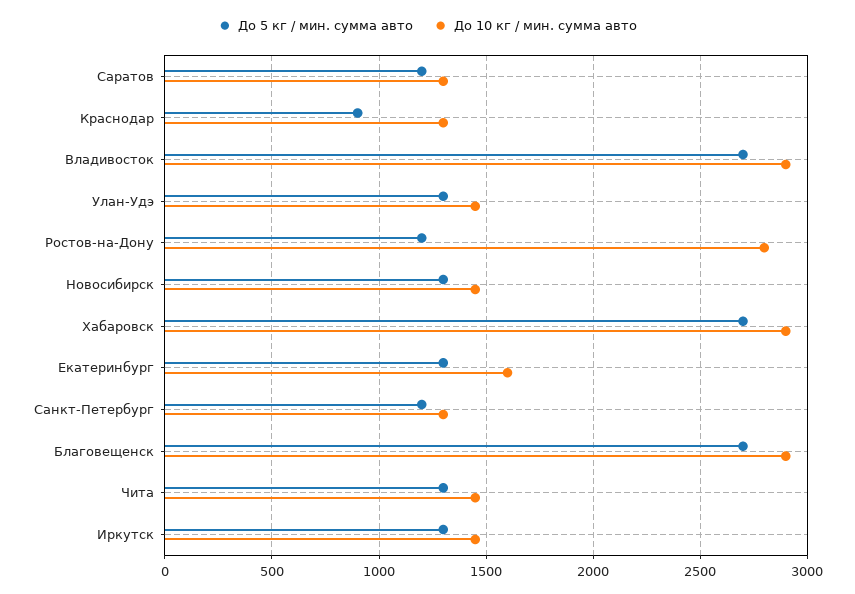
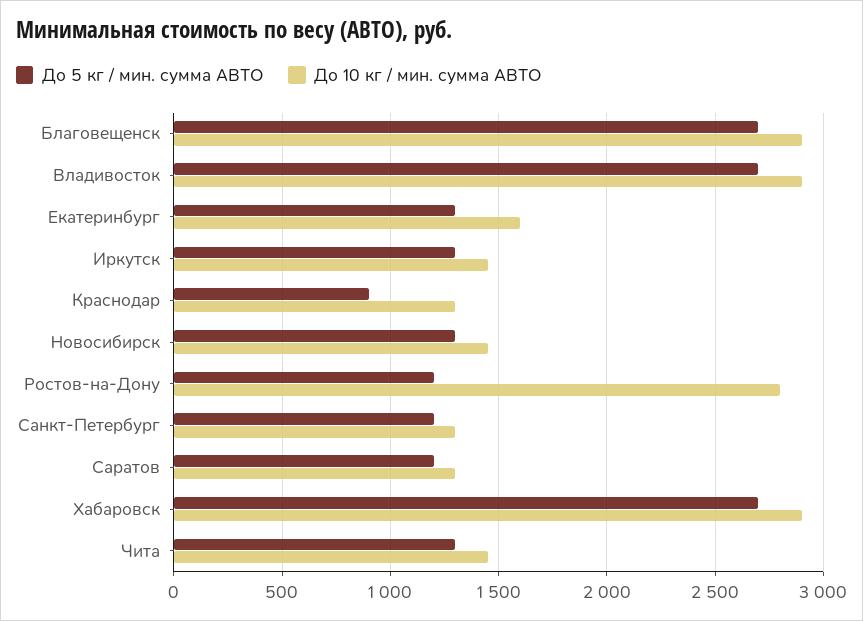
  {
    "До 5 кг / мин. сумма авто": {
      "Саратов": 1200,
      "Краснодар": 900,
      "Владивосток": 2700,
-     "Улан-Удэ": 1300,
      "Ростов-на-Дону": 1200,
      "Новосибирск": 1300,
      "Хабаровск": 2700,
      "Екатеринбург": 1300,
      "Санкт-Петербург": 1200,
      "Благовещенск": 2700,
      "Чита": 1300,
      "Иркутск": 1300
    },
    "До 10 кг / мин. сумма авто": {
      "Саратов": 1300,
      "Краснодар": 1300,
      "Владивосток": 2900,
-     "Улан-Удэ": 1450,
      "Ростов-на-Дону": 2800,
      "Новосибирск": 1450,
      "Хабаровск": 2900,
      "Екатеринбург": 1600,
      "Санкт-Петербург": 1300,
      "Благовещенск": 2900,
      "Чита": 1450,
      "Иркутск": 1450
    }
  }

